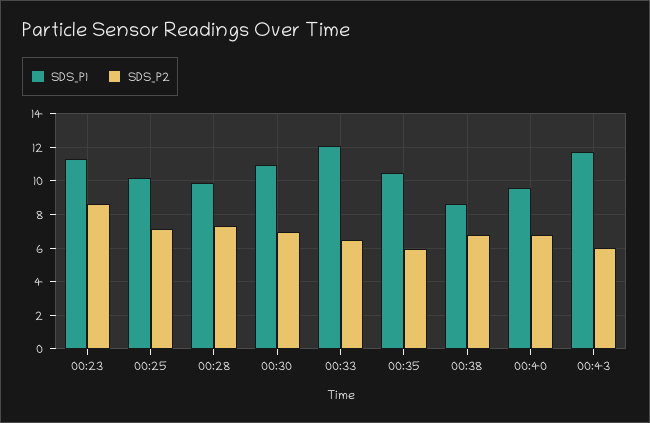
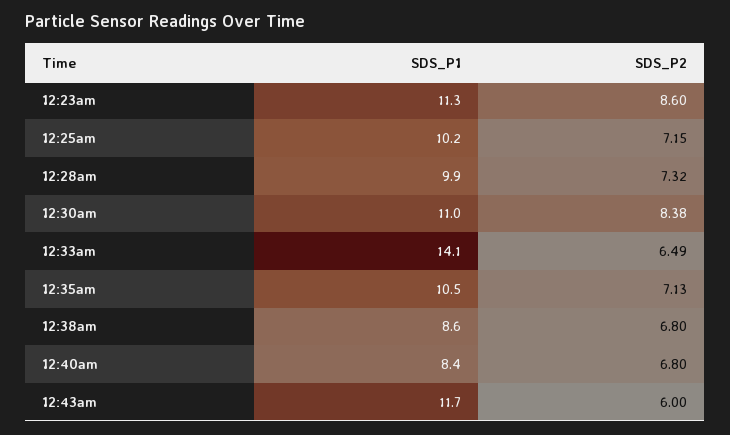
  {
    "SDS_P1": {
      "00:23": 11.3,
      "00:25": 10.2,
      "00:28": 9.9,
      "00:30": 11,
-     "00:33": 12,
+     "00:33": 14.1,
      "00:35": 10.5,
      "00:38": 8.6,
-     "00:40": 9.5,
+     "00:40": 8.4,
      "00:43": 11.7
    },
    "SDS_P2": {
      "00:23": 8.6,
      "00:25": 7.15,
      "00:28": 7.32,
-     "00:30": 7,
+     "00:30": 8.38,
      "00:33": 6.49,
-     "00:35": 6,
+     "00:35": 7.13,
      "00:38": 6.8,
      "00:40": 6.8,
      "00:43": 6
    }
  }

